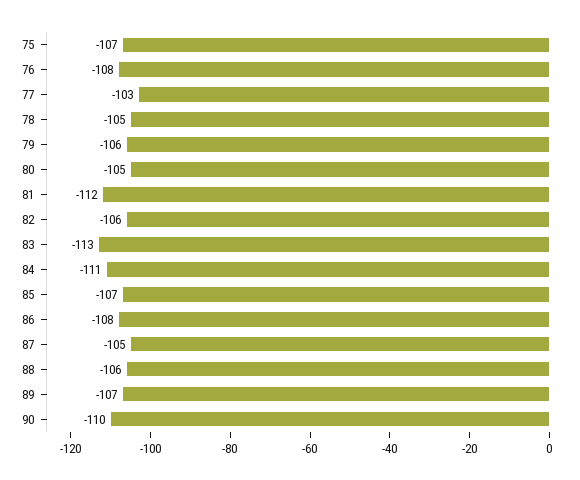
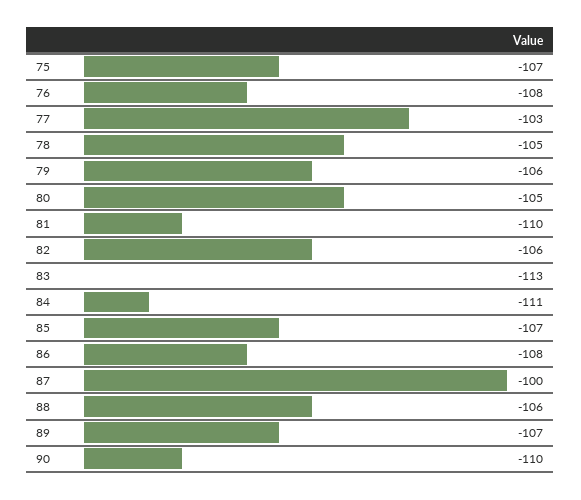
  {
    "75": -107,
    "76": -108,
    "77": -103,
    "78": -105,
    "79": -106,
    "80": -105,
-   "81": -112,
+   "81": -110,
    "82": -106,
    "83": -113,
    "84": -111,
    "85": -107,
    "86": -108,
-   "87": -105,
+   "87": -100,
    "88": -106,
    "89": -107,
    "90": -110
  }

